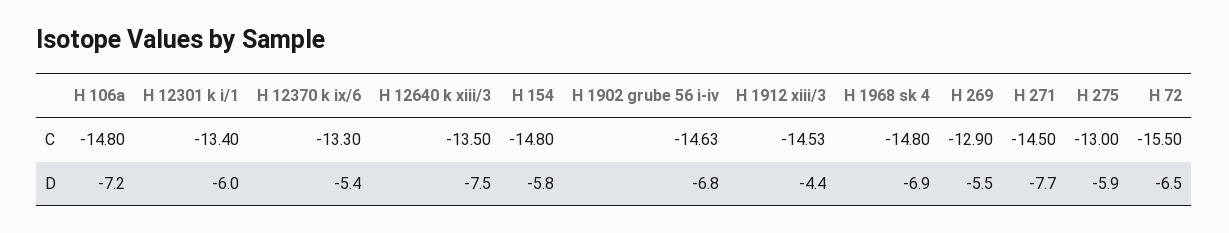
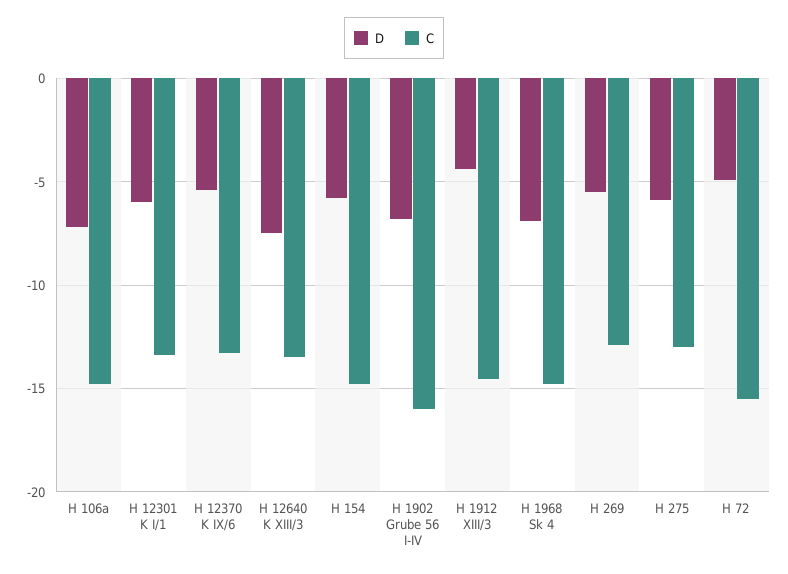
  {
    "C": {
      "H 106a": -14.8,
      "H 12301 k i/1": -13.4,
      "H 12370 k ix/6": -13.3,
      "H 12640 k xiii/3": -13.5,
      "H 154": -14.8,
-     "H 1902 grube 56 i-iv": -14.63,
+     "H 1902 grube 56 i-iv": -16,
      "H 1912 xiii/3": -14.53,
      "H 1968 sk 4": -14.8,
      "H 269": -12.9,
-     "H 271": -14.5,
      "H 275": -13,
      "H 72": -15.5
    },
    "D": {
      "H 106a": -7.2,
      "H 12301 k i/1": -6,
      "H 12370 k ix/6": -5.4,
      "H 12640 k xiii/3": -7.5,
      "H 154": -5.8,
      "H 1902 grube 56 i-iv": -6.8,
      "H 1912 xiii/3": -4.4,
      "H 1968 sk 4": -6.9,
      "H 269": -5.5,
-     "H 271": -7.7,
      "H 275": -5.9,
-     "H 72": -6.5
+     "H 72": -5
    }
  }

